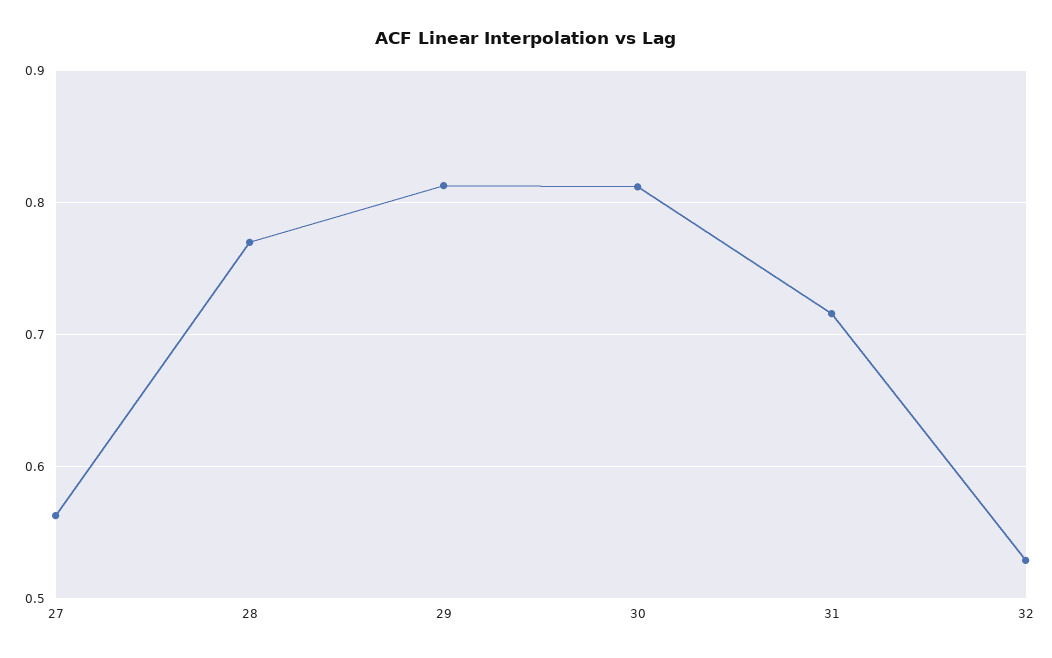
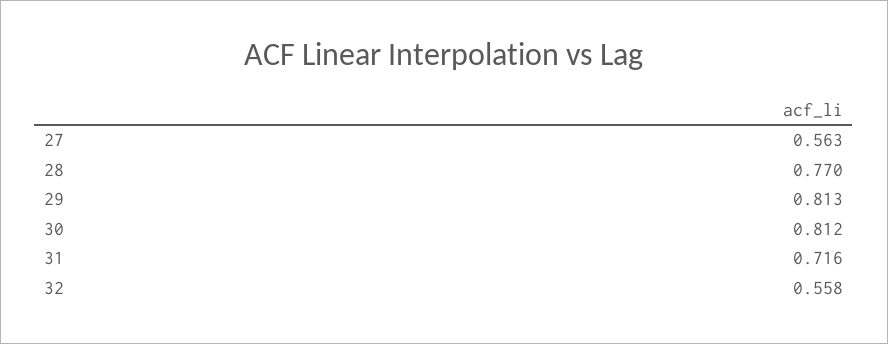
  {
    "27": 0.563,
    "28": 0.77,
    "29": 0.813,
    "30": 0.812,
    "31": 0.716,
-   "32": 0.53
+   "32": 0.558
  }

